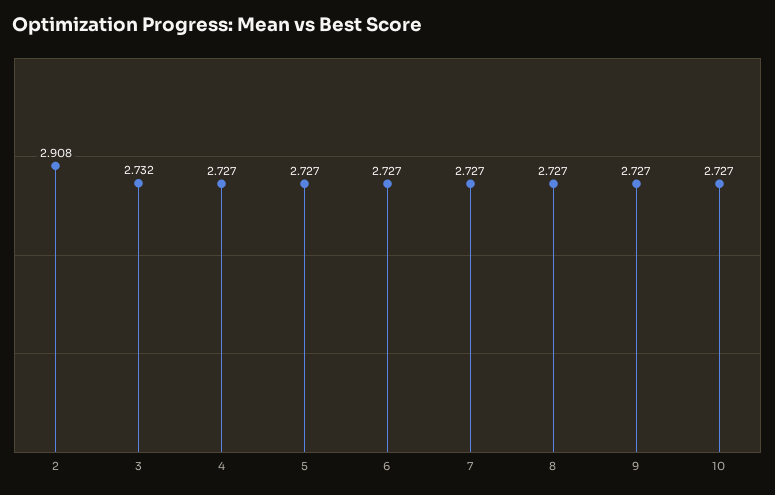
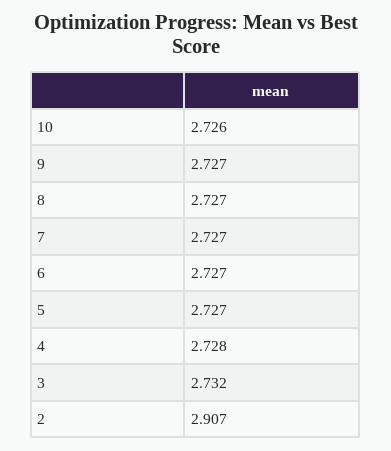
  {
-   "2": 2.908,
+   "2": 2.907,
    "3": 2.732,
-   "4": 2.727,
+   "4": 2.728,
    "5": 2.727,
    "6": 2.727,
    "7": 2.727,
    "8": 2.727,
    "9": 2.727,
-   "10": 2.727
+   "10": 2.726
  }

